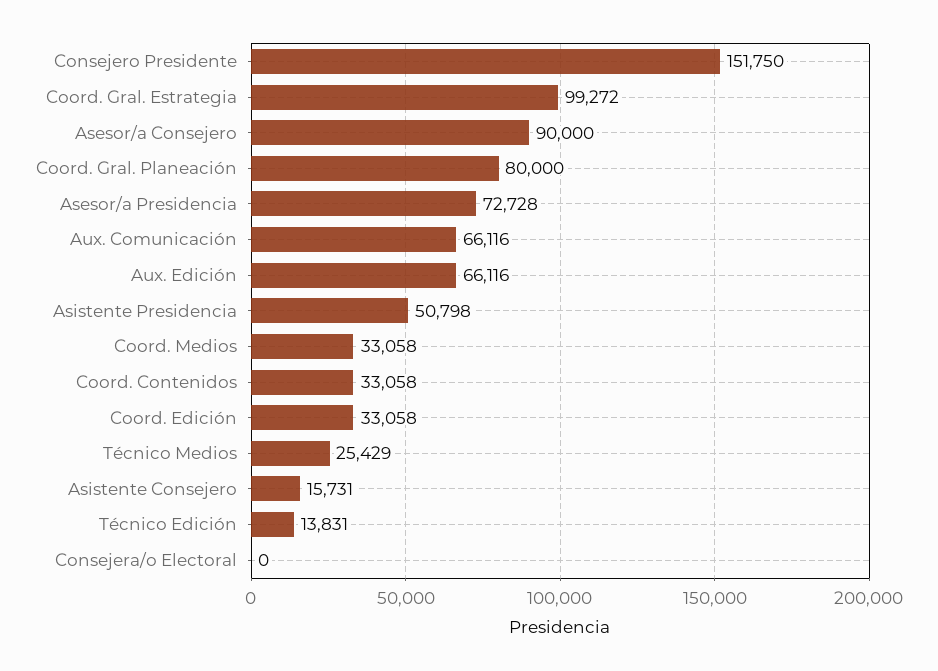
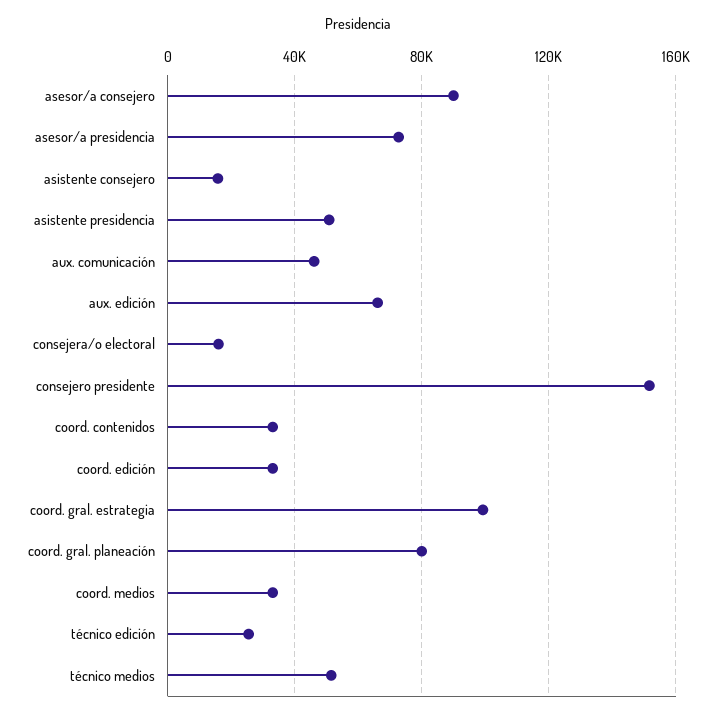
  {
    "Consejero Presidente": 151750,
    "Coord. Gral. Estrategia": 99272,
    "Asesor/a Consejero": 90000,
    "Coord. Gral. Planeación": 80000,
    "Asesor/a Presidencia": 72728,
-   "Aux. Comunicación": 66116,
+   "Aux. Comunicación": 45000,
    "Aux. Edición": 66116,
    "Asistente Presidencia": 50798,
    "Coord. Medios": 33058,
    "Coord. Contenidos": 33058,
    "Coord. Edición": 33058,
-   "Técnico Medios": 25429,
+   "Técnico Medios": 50000,
    "Asistente Consejero": 15731,
-   "Técnico Edición": 13831,
+   "Técnico Edición": 25000,
-   "Consejera/o Electoral": 0
+   "Consejera/o Electoral": 15000
  }

